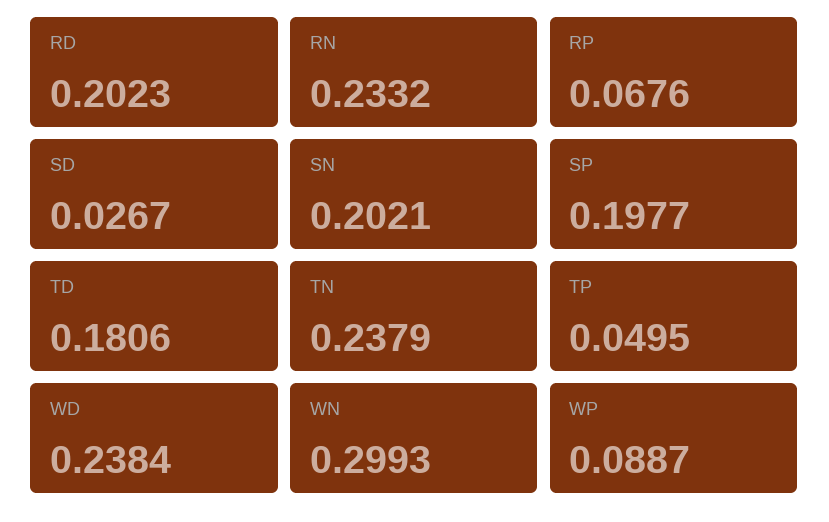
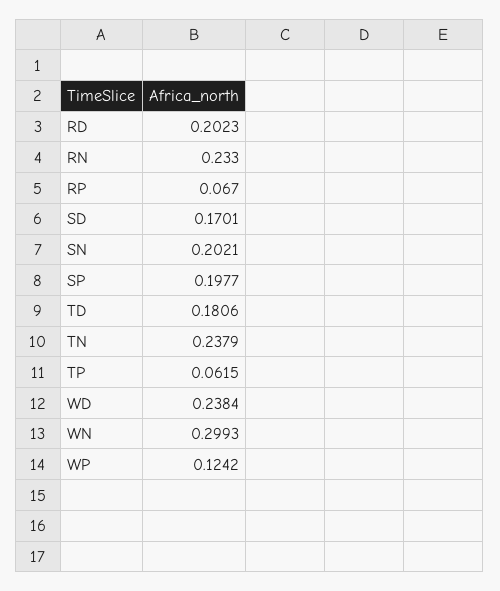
  {
    "RD": 0.2023,
-   "RN": 0.2332,
+   "RN": 0.233,
-   "RP": 0.0676,
+   "RP": 0.067,
-   "SD": 0.0267,
+   "SD": 0.1701,
    "SN": 0.2021,
    "SP": 0.1977,
    "TD": 0.1806,
    "TN": 0.2379,
-   "TP": 0.0495,
+   "TP": 0.0615,
    "WD": 0.2384,
    "WN": 0.2993,
-   "WP": 0.0887
+   "WP": 0.1242
  }

